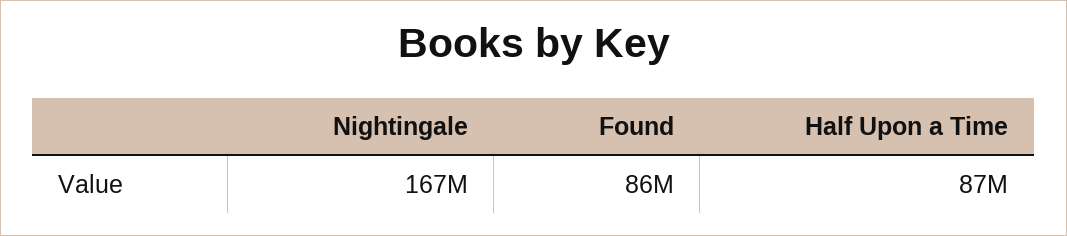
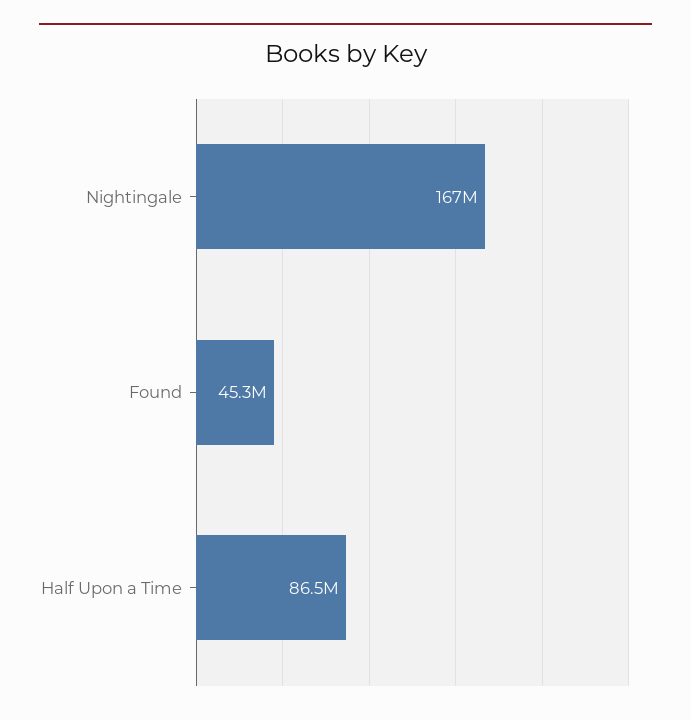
  {
    "Nightingale": 167000000,
-   "Found": 86000000,
+   "Found": 45300000,
    "Half Upon a Time": 86500000
  }

